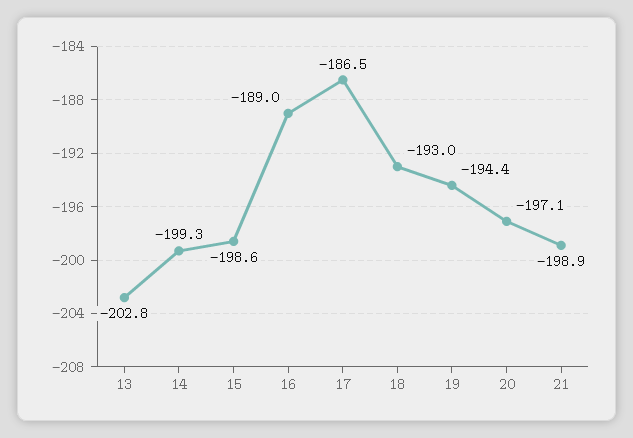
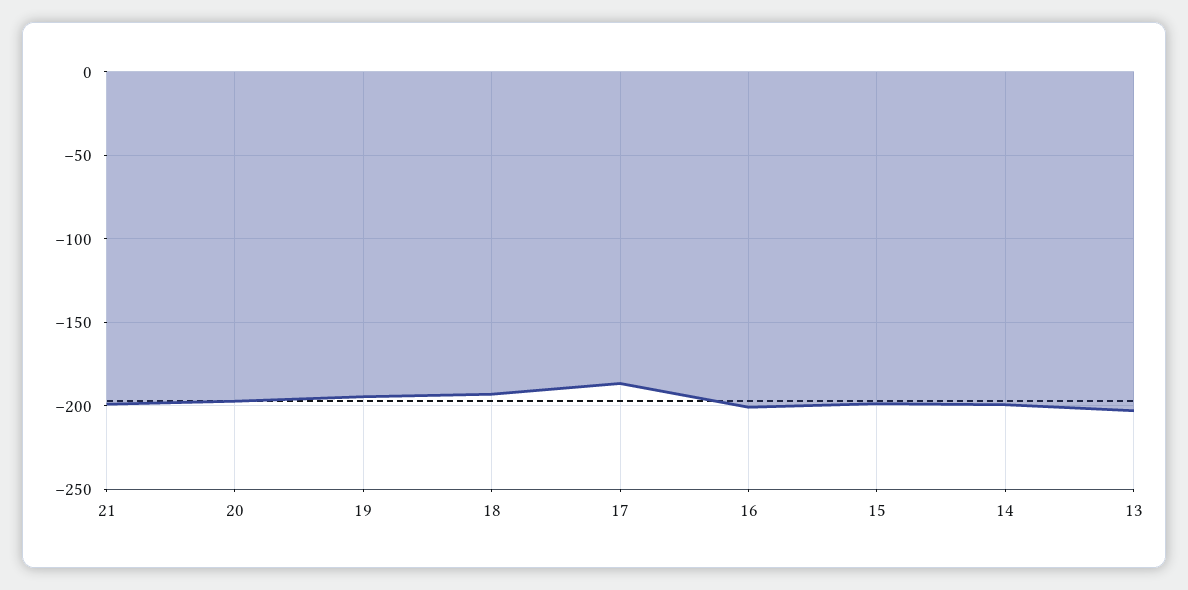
  {
    "13": -202.8,
    "14": -199.3,
    "15": -198.6,
-   "16": -189,
+   "16": -200,
    "17": -186.5,
    "18": -193,
    "19": -194.4,
    "20": -197.1,
    "21": -198.9
  }

